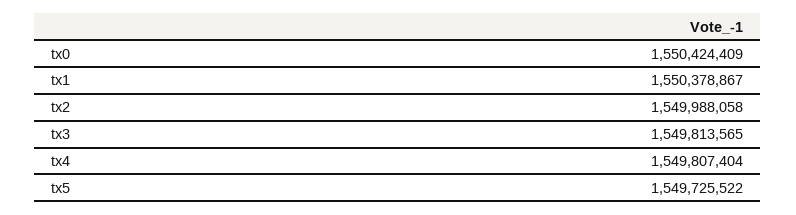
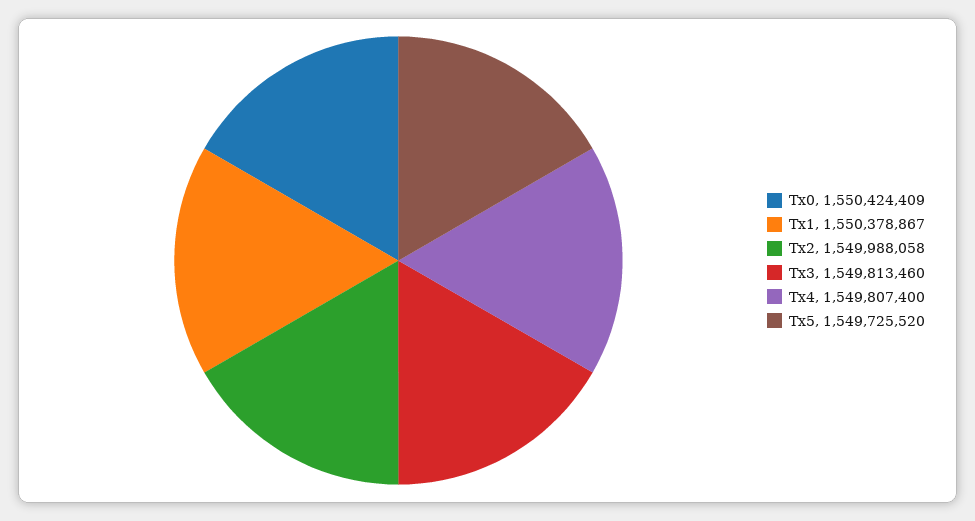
  {
    "tx0": 1550424409,
    "tx1": 1550378867,
    "tx2": 1549988058,
-   "tx3": 1549813565,
+   "tx3": 1549813460,
-   "tx4": 1549807404,
+   "tx4": 1549807400,
-   "tx5": 1549725522
+   "tx5": 1549725520
  }

